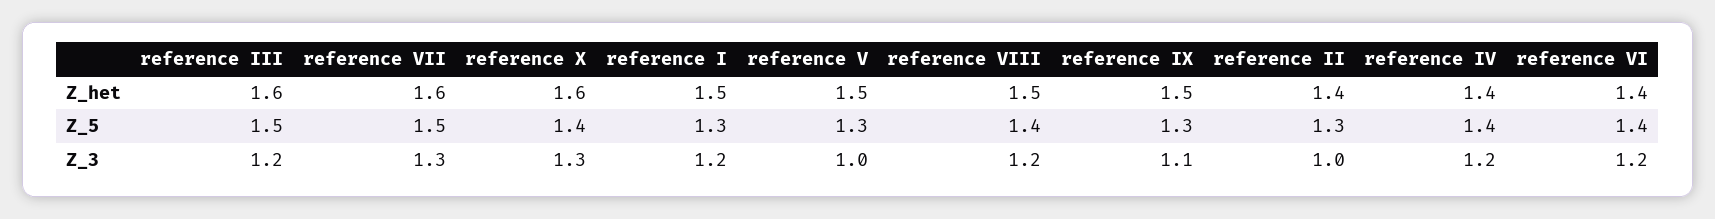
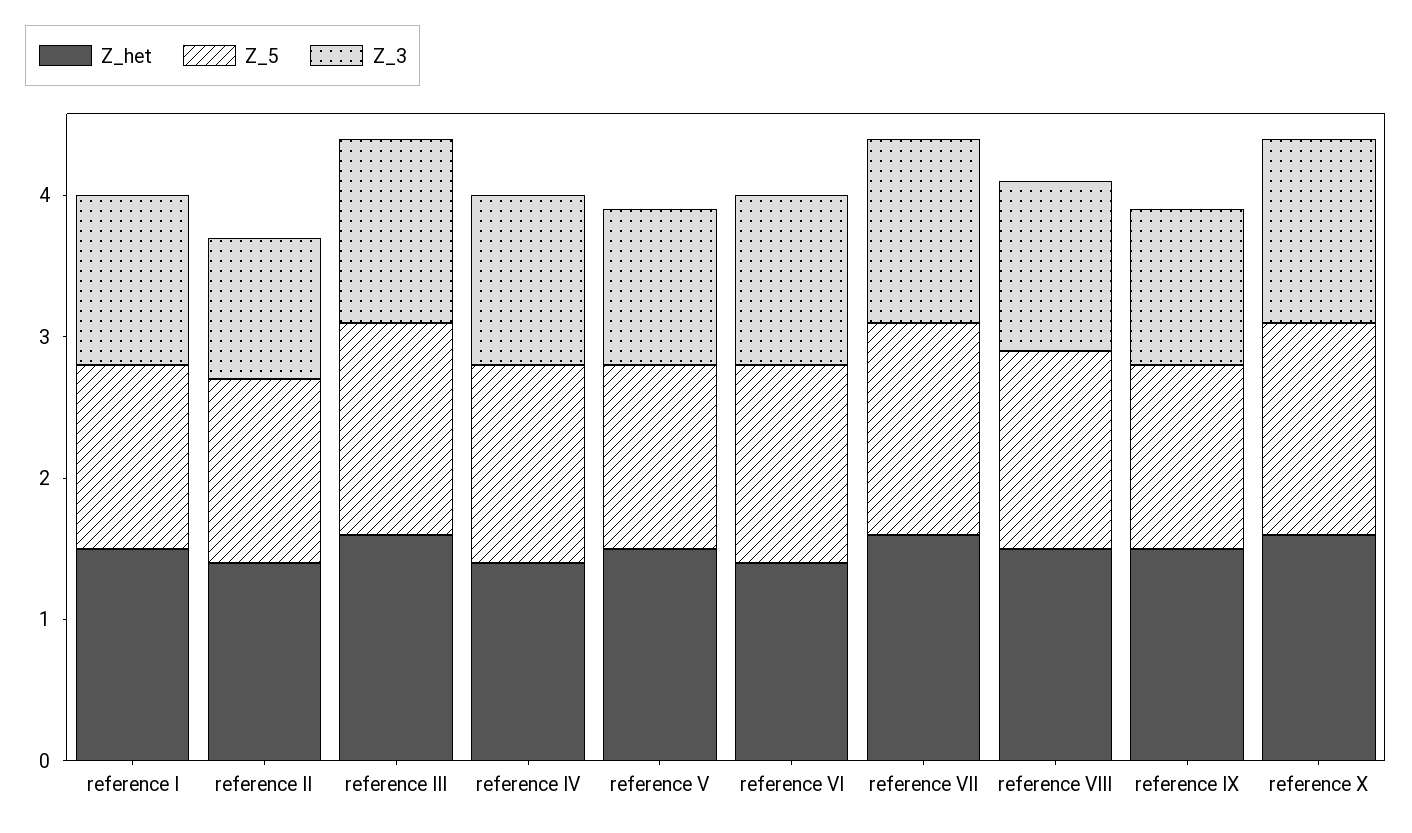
  {
    "Z_het": {
      "reference III": 1.6,
      "reference VII": 1.6,
      "reference X": 1.6,
      "reference I": 1.5,
      "reference V": 1.5,
      "reference VIII": 1.5,
      "reference IX": 1.5,
      "reference II": 1.4,
      "reference IV": 1.4,
      "reference VI": 1.4
    },
    "Z_5": {
      "reference III": 1.5,
      "reference VII": 1.5,
-     "reference X": 1.4,
+     "reference X": 1.5,
      "reference I": 1.3,
      "reference V": 1.3,
      "reference VIII": 1.4,
      "reference IX": 1.3,
      "reference II": 1.3,
      "reference IV": 1.4,
      "reference VI": 1.4
    },
    "Z_3": {
-     "reference III": 1.2,
+     "reference III": 1.3,
      "reference VII": 1.3,
      "reference X": 1.3,
      "reference I": 1.2,
-     "reference V": 1,
+     "reference V": 1.1,
      "reference VIII": 1.2,
      "reference IX": 1.1,
      "reference II": 1,
      "reference IV": 1.2,
      "reference VI": 1.2
    }
  }

